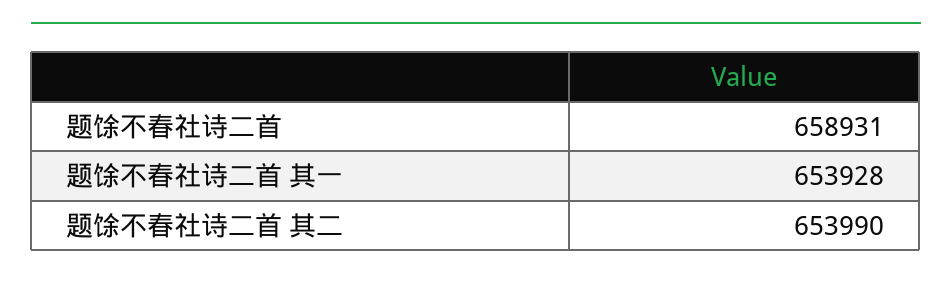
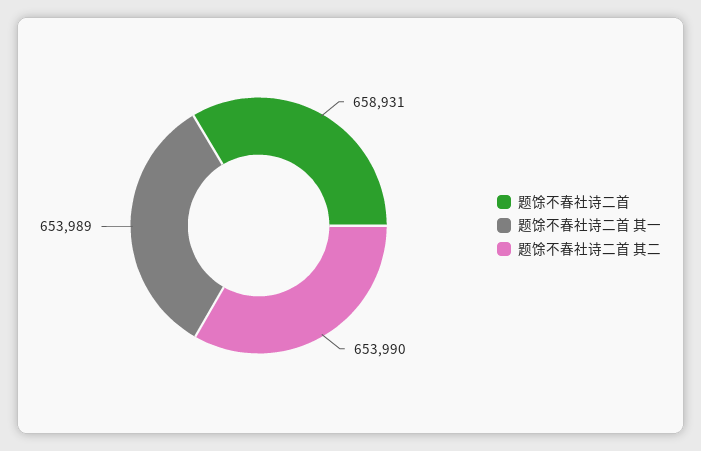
  {
    "题馀不春社诗二首": 658931,
-   "题馀不春社诗二首 其一": 653928,
+   "题馀不春社诗二首 其一": 653989,
    "题馀不春社诗二首 其二": 653990
  }

